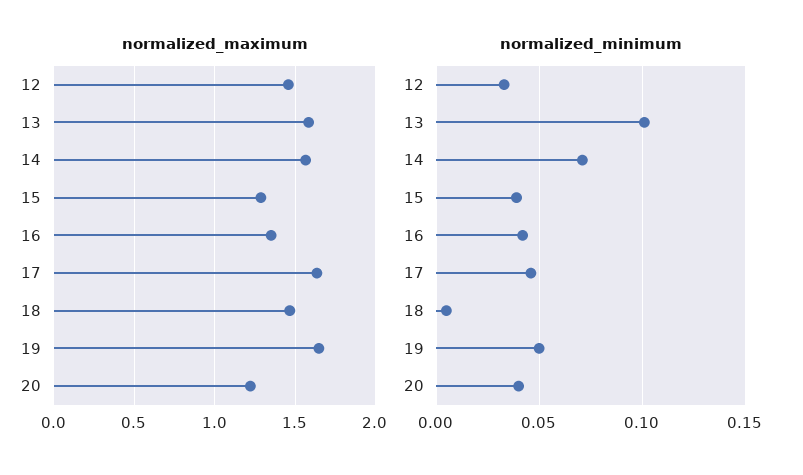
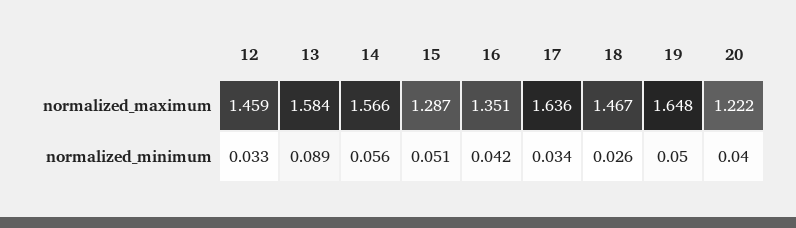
  {
    "normalized_maximum": {
      "12": 1.459,
      "13": 1.584,
      "14": 1.566,
      "15": 1.287,
      "16": 1.351,
      "17": 1.636,
      "18": 1.467,
      "19": 1.648,
      "20": 1.222
    },
    "normalized_minimum": {
      "12": 0.033,
-     "13": 0.1,
+     "13": 0.089,
-     "14": 0.07,
+     "14": 0.056,
-     "15": 0.04,
+     "15": 0.051,
      "16": 0.042,
-     "17": 0.045,
+     "17": 0.034,
-     "18": 0.005,
+     "18": 0.026,
      "19": 0.05,
      "20": 0.04
    }
  }

